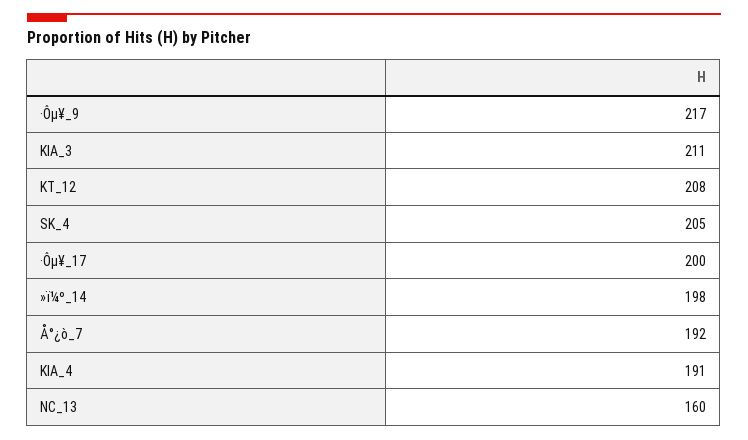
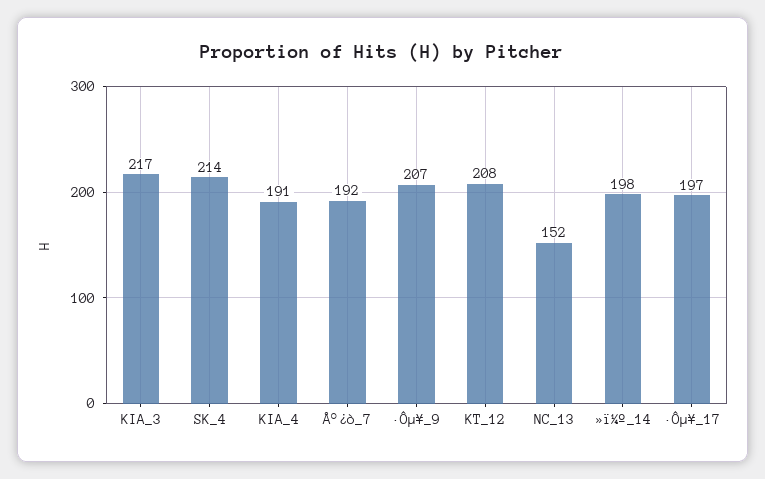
  {
-   "·Ôµ¥_9": 217,
+   "·Ôµ¥_9": 207,
-   "KIA_3": 211,
+   "KIA_3": 217,
    "KT_12": 208,
-   "SK_4": 205,
+   "SK_4": 214,
-   "·Ôµ¥_17": 200,
+   "·Ôµ¥_17": 197,
    "»ï¼º_14": 198,
    "Å°¿ò_7": 192,
    "KIA_4": 191,
-   "NC_13": 160
+   "NC_13": 152
  }

